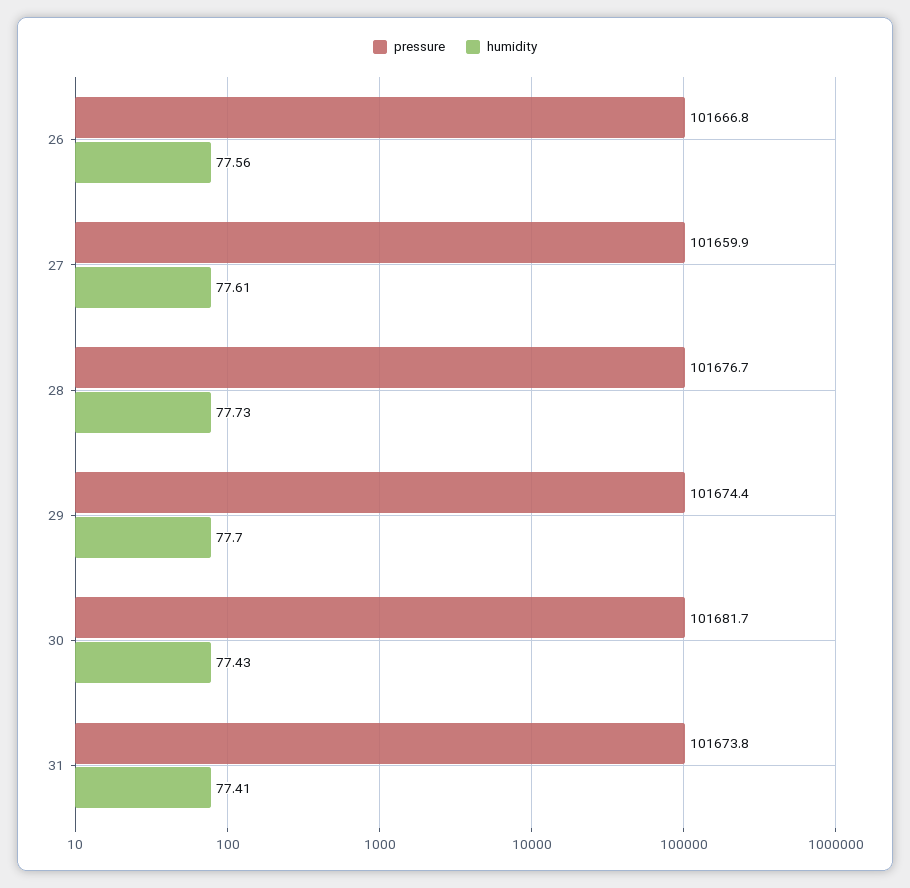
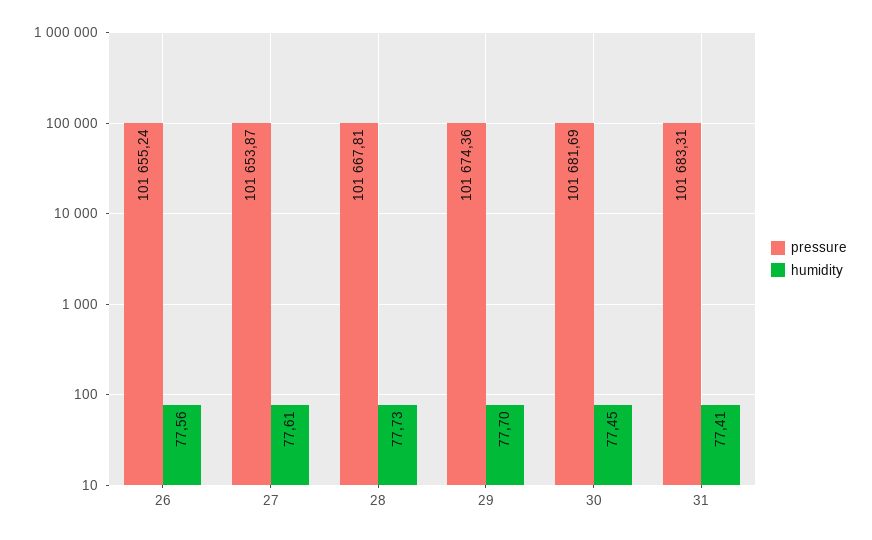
  {
    "pressure": {
-     "26": 101666.8,
+     "26": 101655.24,
-     "27": 101659.9,
+     "27": 101653.87,
-     "28": 101676.7,
+     "28": 101667.81,
      "29": 101674.36,
      "30": 101681.69,
-     "31": 101673.8
+     "31": 101683.31
    },
    "humidity": {
      "26": 77.56,
      "27": 77.61,
      "28": 77.73,
      "29": 77.7,
-     "30": 77.43,
+     "30": 77.45,
      "31": 77.41
    }
  }

